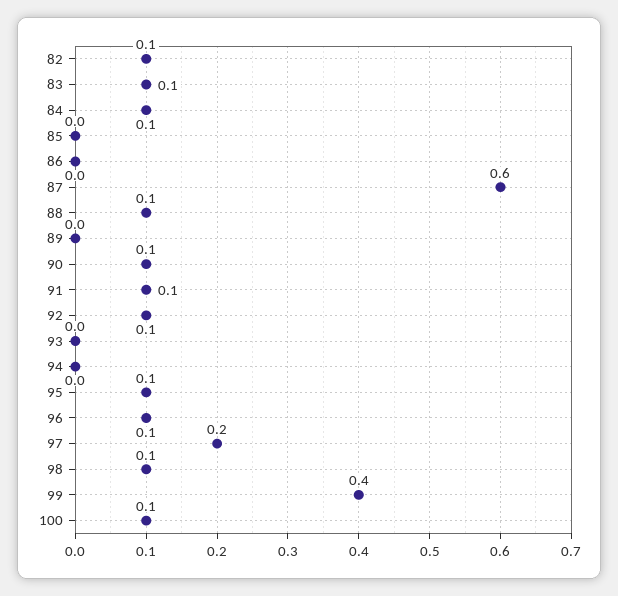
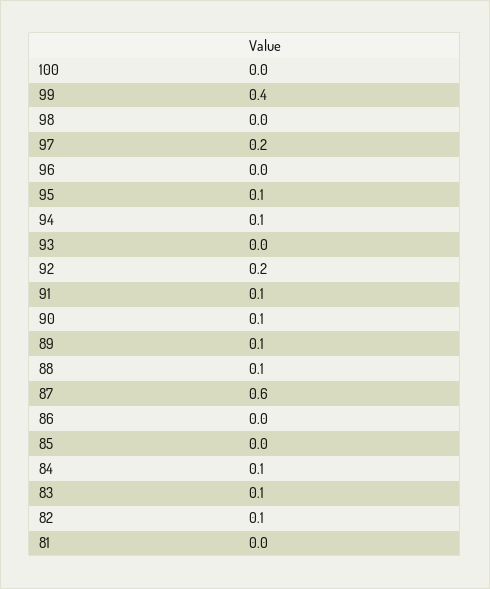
  {
    "82": 0.1,
    "83": 0.1,
    "84": 0.1,
    "85": 0,
    "86": 0,
    "87": 0.6,
    "88": 0.1,
-   "89": 0,
+   "89": 0.1,
    "90": 0.1,
    "91": 0.1,
-   "92": 0.1,
+   "92": 0.2,
    "93": 0,
-   "94": 0,
+   "94": 0.1,
    "95": 0.1,
-   "96": 0.1,
+   "96": 0,
    "97": 0.2,
-   "98": 0.1,
+   "98": 0,
    "99": 0.4,
-   "100": 0.1
+   "100": 0,
+   "81": 0
  }

